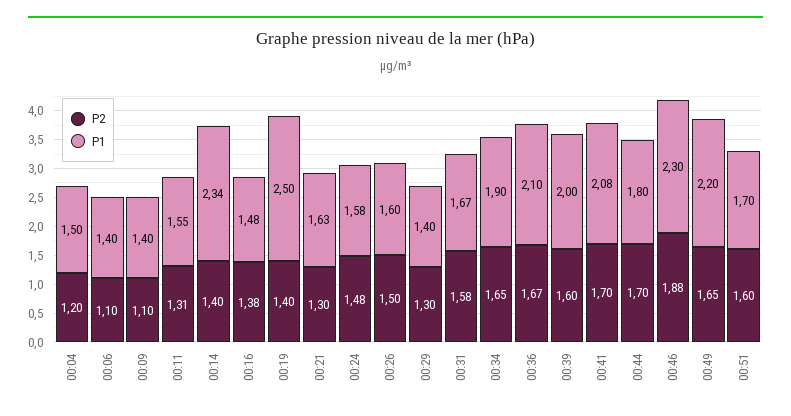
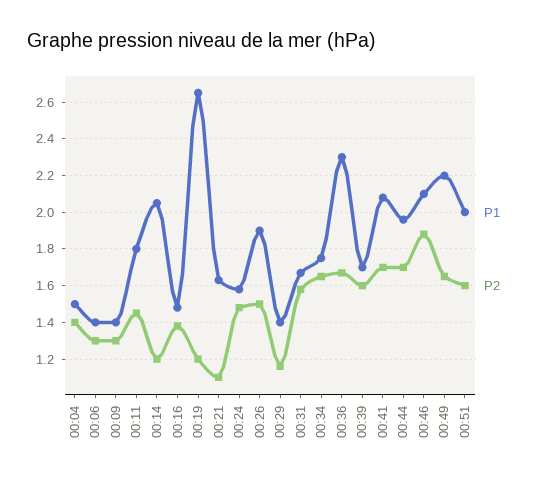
  {
    "P2": {
-     "00:04": 1.2,
+     "00:04": 1.4,
-     "00:06": 1.1,
+     "00:06": 1.3,
-     "00:09": 1.1,
+     "00:09": 1.3,
-     "00:11": 1.31,
+     "00:11": 1.45,
-     "00:14": 1.4,
+     "00:14": 1.2,
      "00:16": 1.38,
-     "00:19": 1.4,
+     "00:19": 1.2,
-     "00:21": 1.3,
+     "00:21": 1.1,
      "00:24": 1.48,
      "00:26": 1.5,
-     "00:29": 1.3,
+     "00:29": 1.15,
      "00:31": 1.58,
      "00:34": 1.65,
      "00:36": 1.67,
      "00:39": 1.6,
      "00:41": 1.7,
      "00:44": 1.7,
      "00:46": 1.88,
      "00:49": 1.65,
      "00:51": 1.6
    },
    "P1": {
      "00:04": 1.5,
      "00:06": 1.4,
      "00:09": 1.4,
-     "00:11": 1.55,
+     "00:11": 1.8,
-     "00:14": 2.34,
+     "00:14": 2.05,
      "00:16": 1.48,
-     "00:19": 2.5,
+     "00:19": 2.65,
      "00:21": 1.63,
      "00:24": 1.58,
-     "00:26": 1.6,
+     "00:26": 1.9,
      "00:29": 1.4,
      "00:31": 1.67,
-     "00:34": 1.9,
+     "00:34": 1.75,
-     "00:36": 2.1,
+     "00:36": 2.3,
-     "00:39": 2,
+     "00:39": 1.7,
      "00:41": 2.08,
-     "00:44": 1.8,
+     "00:44": 1.95,
-     "00:46": 2.3,
+     "00:46": 2.1,
      "00:49": 2.2,
-     "00:51": 1.7
+     "00:51": 2
    }
  }

